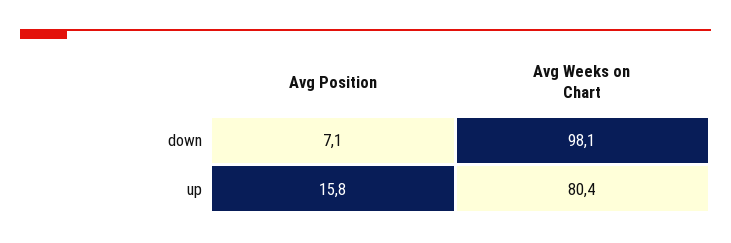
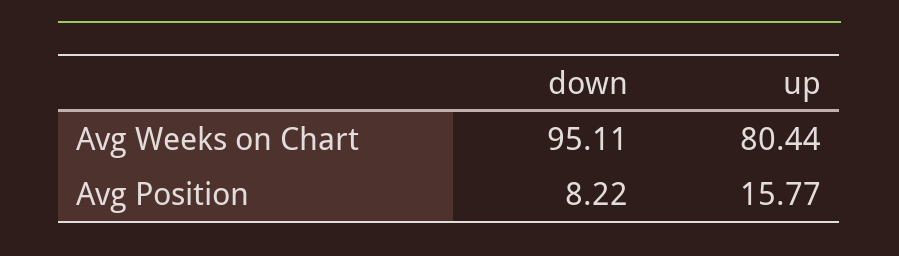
  {
    "Avg Position": {
-     "down": 7.1,
+     "down": 8.22,
      "up": 15.77
    },
    "Avg Weeks on Chart": {
-     "down": 98.1,
+     "down": 95.11,
      "up": 80.44
    }
  }

